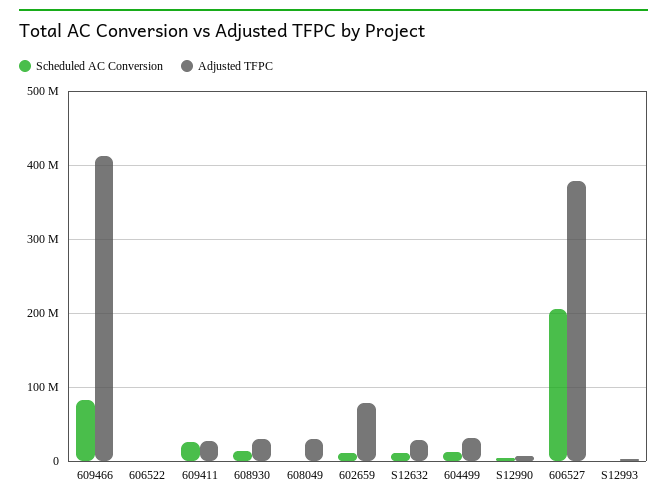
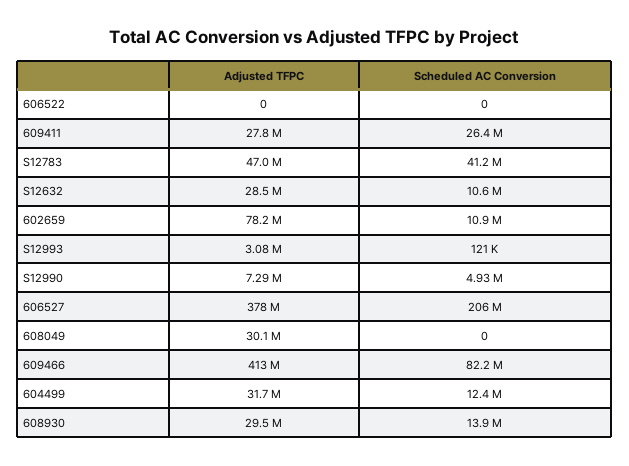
  {
    "Scheduled AC Conversion": {
      "609466": 82200000,
      "606522": 0,
      "609411": 26400000,
      "608930": 13900000,
      "608049": 0,
      "602659": 10900000,
      "S12632": 10600000,
      "604499": 12400000,
      "S12990": 4930000,
      "606527": 206000000,
-     "S12993": 121000
+     "S12993": 121000,
+     "S12783": 41200000
    },
    "Adjusted TFPC": {
      "609466": 413000000,
      "606522": 0,
      "609411": 27800000,
      "608930": 29500000,
      "608049": 30100000,
      "602659": 78200000,
      "S12632": 28500000,
      "604499": 31700000,
      "S12990": 7290000,
      "606527": 378000000,
-     "S12993": 3080000
+     "S12993": 3080000,
+     "S12783": 47000000
    }
  }

